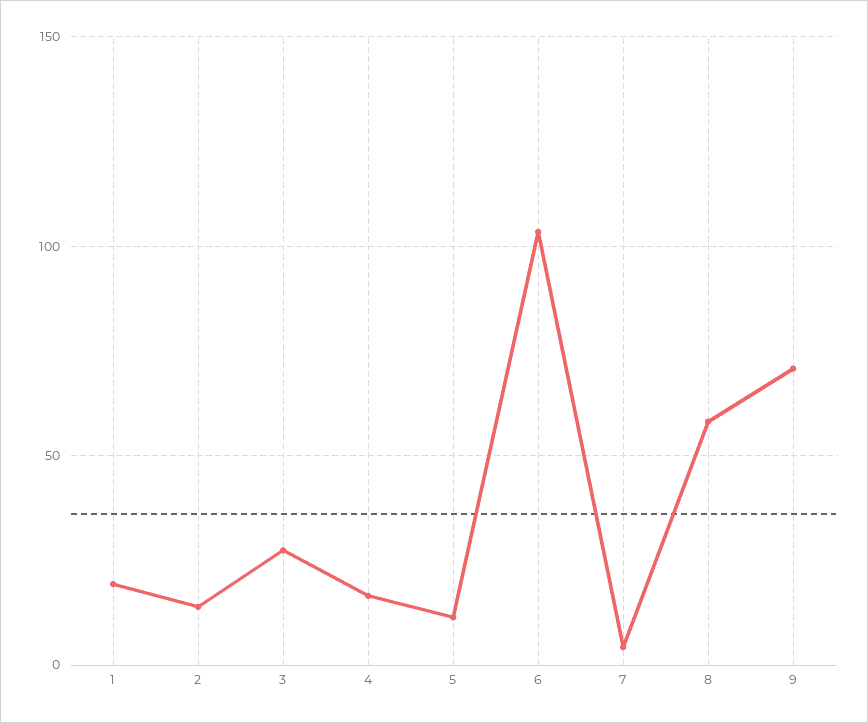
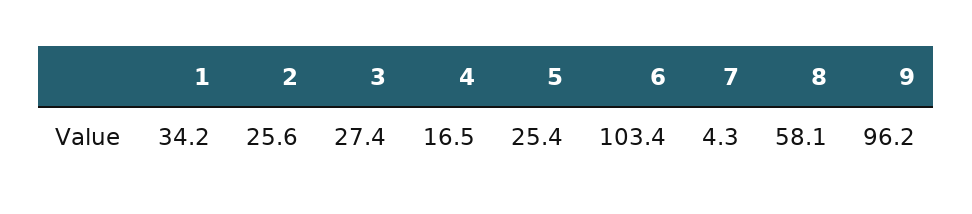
  {
-   "1": 20,
+   "1": 34.2,
-   "2": 15,
+   "2": 25.6,
    "3": 27.4,
    "4": 16.5,
-   "5": 10,
+   "5": 25.4,
    "6": 103.4,
    "7": 4.3,
    "8": 58.1,
-   "9": 70
+   "9": 96.2
  }

